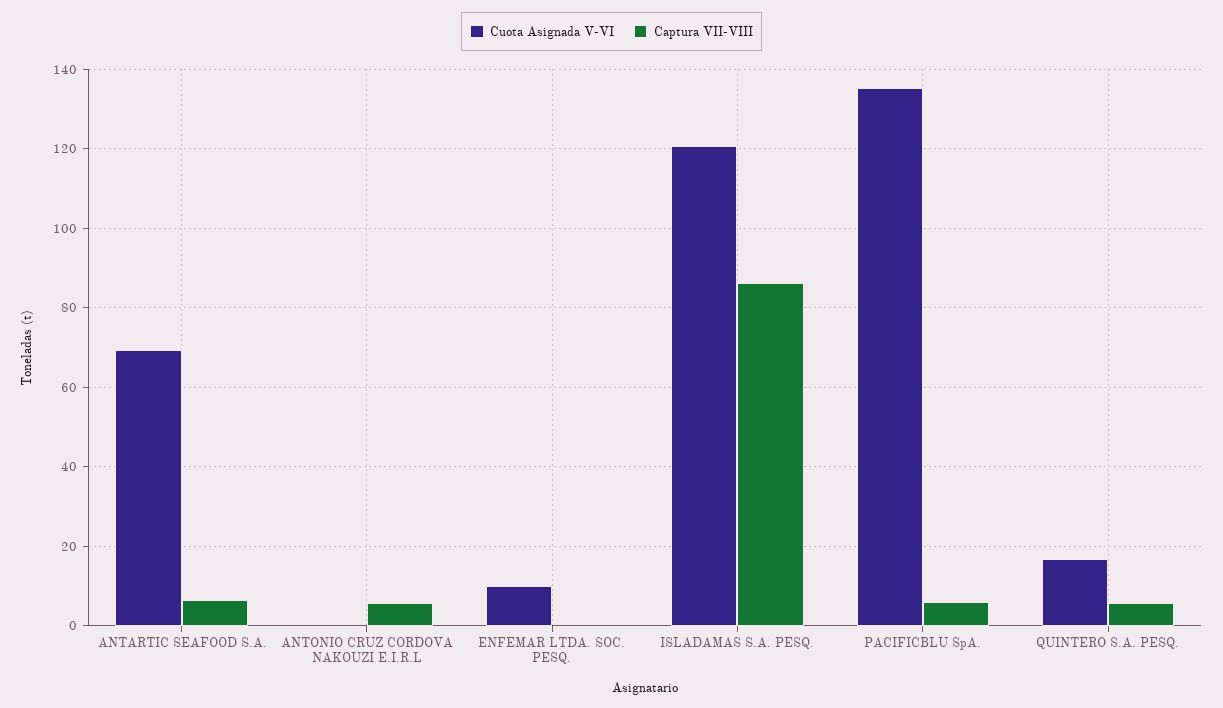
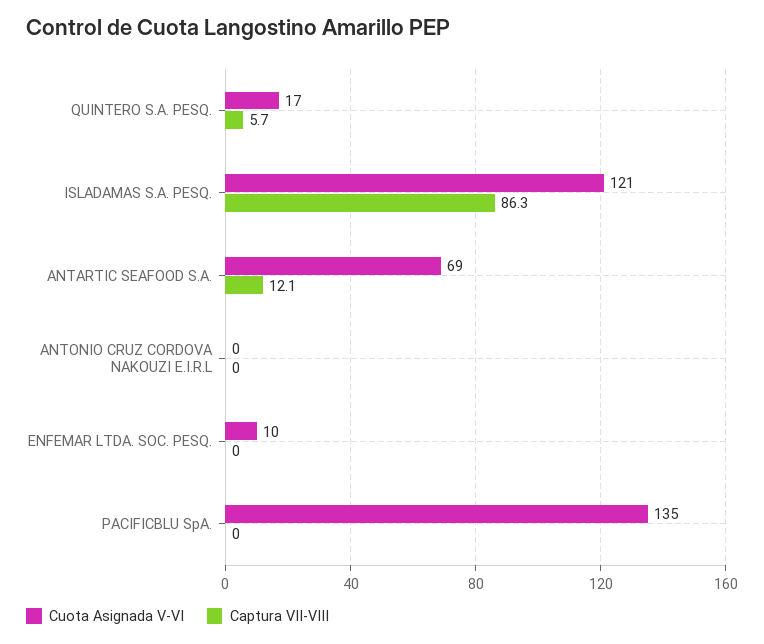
  {
    "Cuota Asignada V-VI": {
      "ANTARTIC SEAFOOD S.A.": 69,
      "ANTONIO CRUZ CORDOVA NAKOUZI E.I.R.L": 0,
      "ENFEMAR LTDA. SOC. PESQ.": 10,
      "ISLADAMAS S.A. PESQ.": 121,
      "PACIFICBLU SpA.": 135,
      "QUINTERO S.A. PESQ.": 17
    },
    "Captura VII-VIII": {
-     "ANTARTIC SEAFOOD S.A.": 6,
+     "ANTARTIC SEAFOOD S.A.": 12.1,
-     "ANTONIO CRUZ CORDOVA NAKOUZI E.I.R.L": 6,
+     "ANTONIO CRUZ CORDOVA NAKOUZI E.I.R.L": 0,
      "ENFEMAR LTDA. SOC. PESQ.": 0,
      "ISLADAMAS S.A. PESQ.": 86.3,
-     "PACIFICBLU SpA.": 6,
+     "PACIFICBLU SpA.": 0,
      "QUINTERO S.A. PESQ.": 5.7
    }
  }

